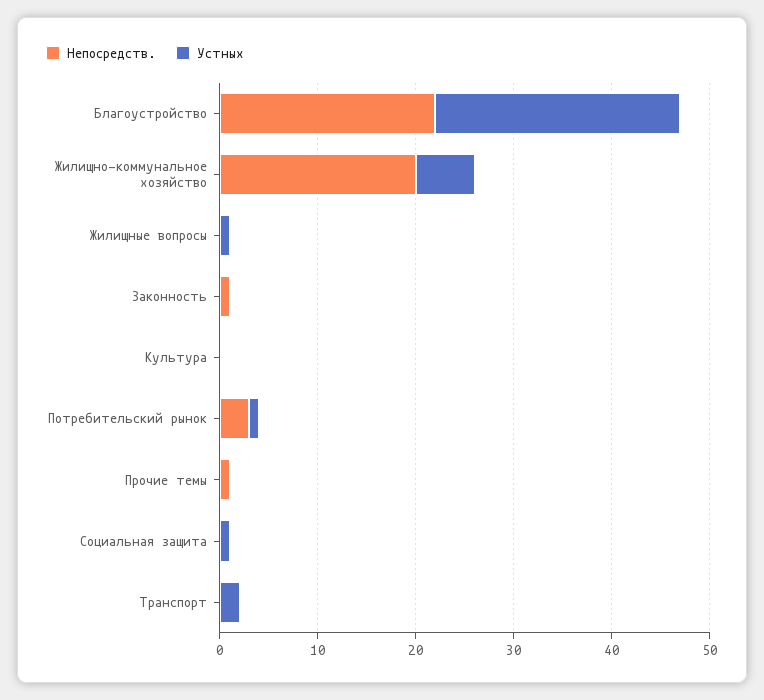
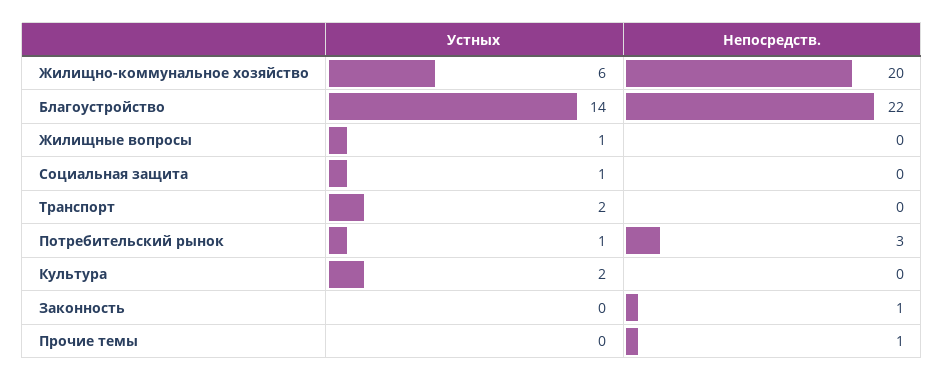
  {
    "Непосредств.": {
      "Благоустройство": 22,
      "Жилищно-коммунальное хозяйство": 20,
      "Жилищные вопросы": 0,
      "Законность": 1,
      "Культура": 0,
      "Потребительский рынок": 3,
      "Прочие темы": 1,
      "Социальная защита": 0,
      "Транспорт": 0
    },
    "Устных": {
-     "Благоустройство": 25,
+     "Благоустройство": 14,
      "Жилищно-коммунальное хозяйство": 6,
      "Жилищные вопросы": 1,
      "Законность": 0,
-     "Культура": 0,
+     "Культура": 2,
      "Потребительский рынок": 1,
      "Прочие темы": 0,
      "Социальная защита": 1,
      "Транспорт": 2
    }
  }

